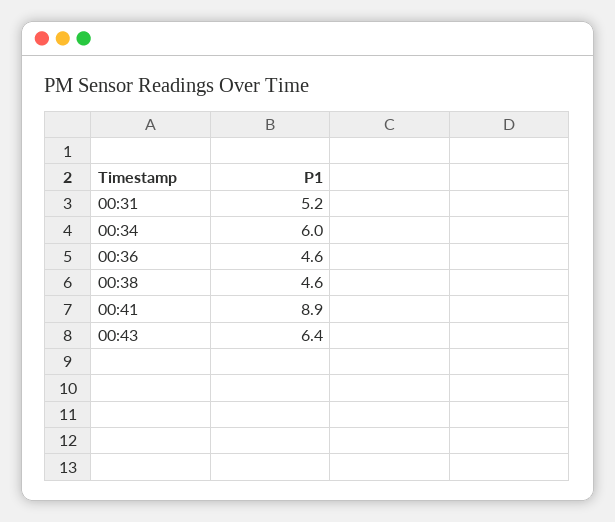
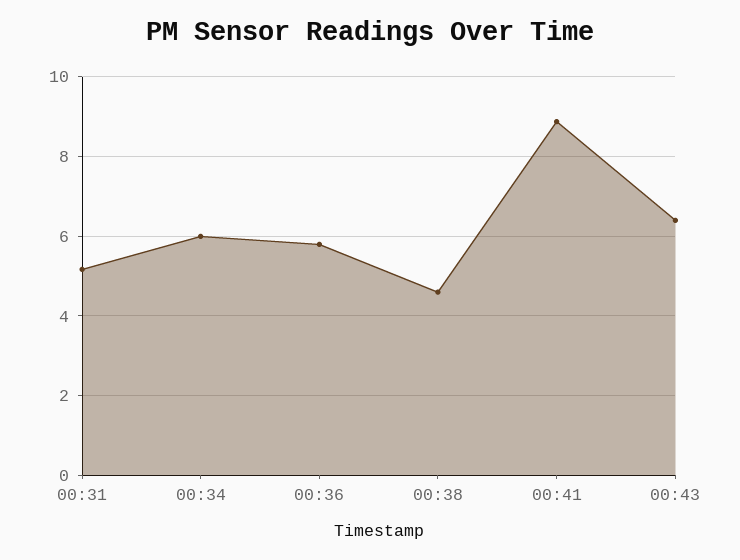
  {
    "00:31": 5.2,
    "00:34": 6,
-   "00:36": 4.6,
+   "00:36": 5.8,
    "00:38": 4.6,
    "00:41": 8.9,
    "00:43": 6.4
  }

